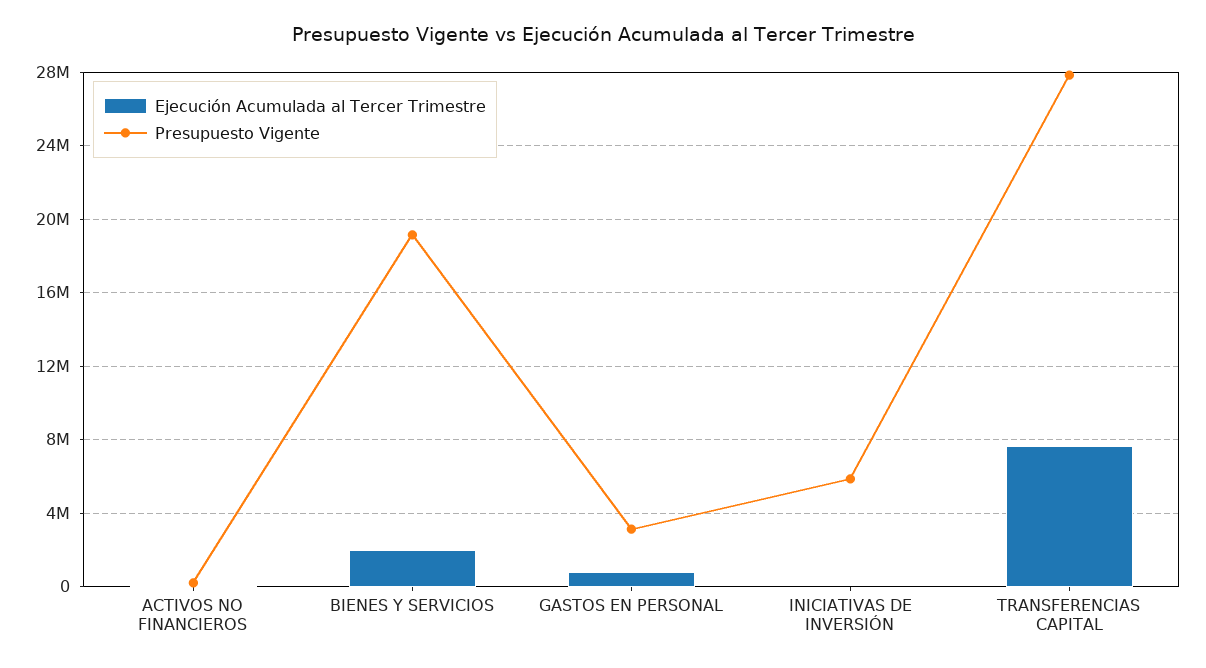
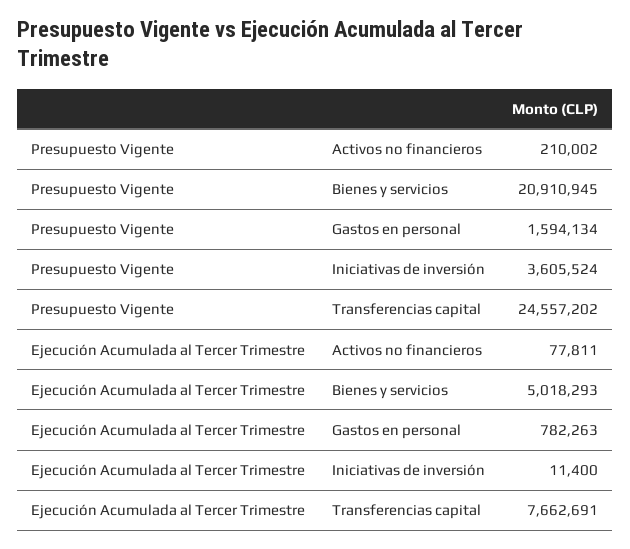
  {
    "Ejecución Acumulada al Tercer Trimestre": {
      "ACTIVOS NO FINANCIEROS": 77811,
-     "BIENES Y SERVICIOS": 2000000,
+     "BIENES Y SERVICIOS": 5018293,
      "GASTOS EN PERSONAL": 782263,
      "INICIATIVAS DE INVERSIÓN": 11400,
      "TRANSFERENCIAS CAPITAL": 7662691
    },
    "Presupuesto Vigente": {
      "ACTIVOS NO FINANCIEROS": 210002,
-     "BIENES Y SERVICIOS": 19000000,
+     "BIENES Y SERVICIOS": 20910945,
-     "GASTOS EN PERSONAL": 3000000,
+     "GASTOS EN PERSONAL": 1594134,
-     "INICIATIVAS DE INVERSIÓN": 6000000,
+     "INICIATIVAS DE INVERSIÓN": 3605524,
-     "TRANSFERENCIAS CAPITAL": 28000000
+     "TRANSFERENCIAS CAPITAL": 24557202
    }
  }

